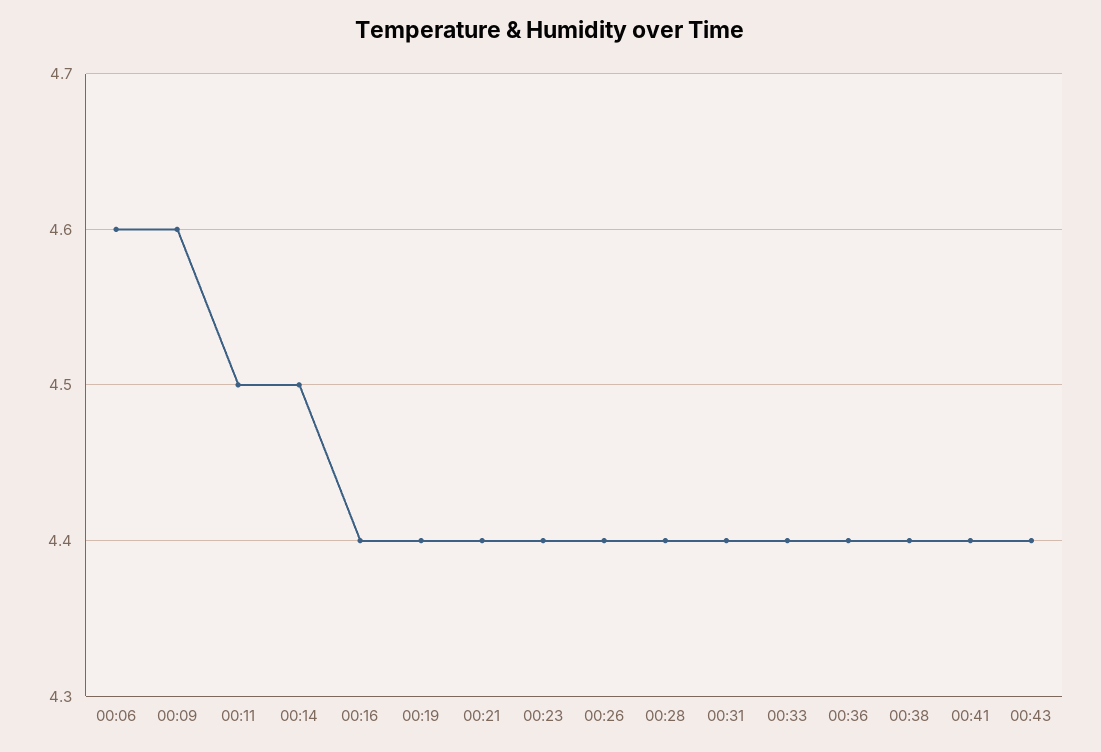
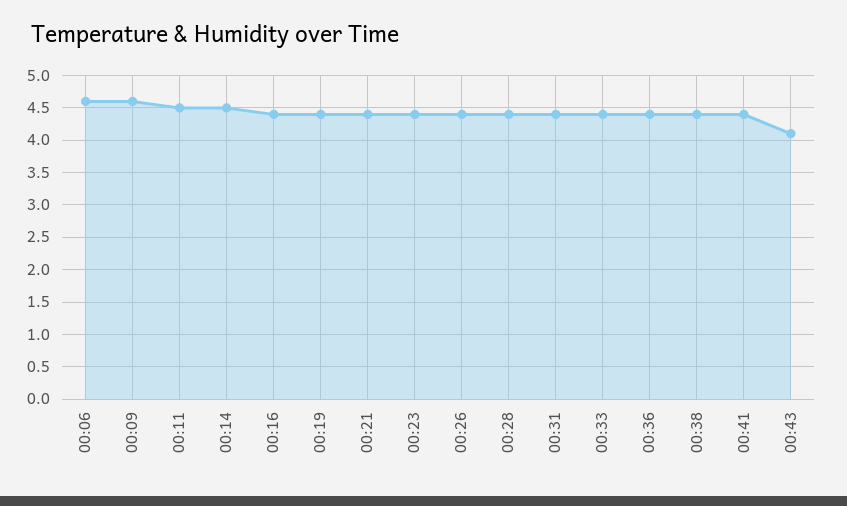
  {
    "00:06": 4.6,
    "00:09": 4.6,
    "00:11": 4.5,
    "00:14": 4.5,
    "00:16": 4.4,
    "00:19": 4.4,
    "00:21": 4.4,
    "00:23": 4.4,
    "00:26": 4.4,
    "00:28": 4.4,
    "00:31": 4.4,
    "00:33": 4.4,
    "00:36": 4.4,
    "00:38": 4.4,
    "00:41": 4.4,
-   "00:43": 4.4
+   "00:43": 4.1
  }

